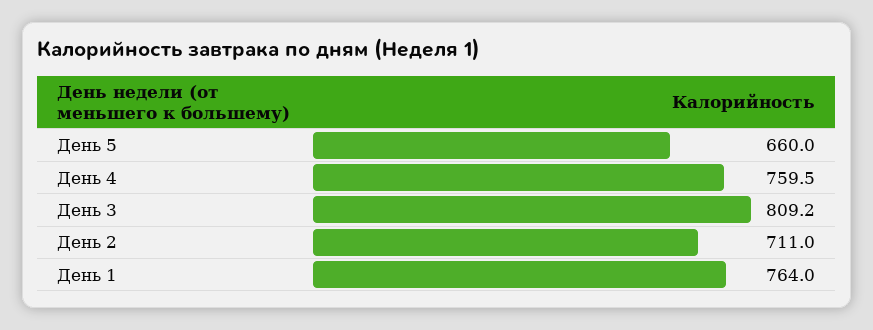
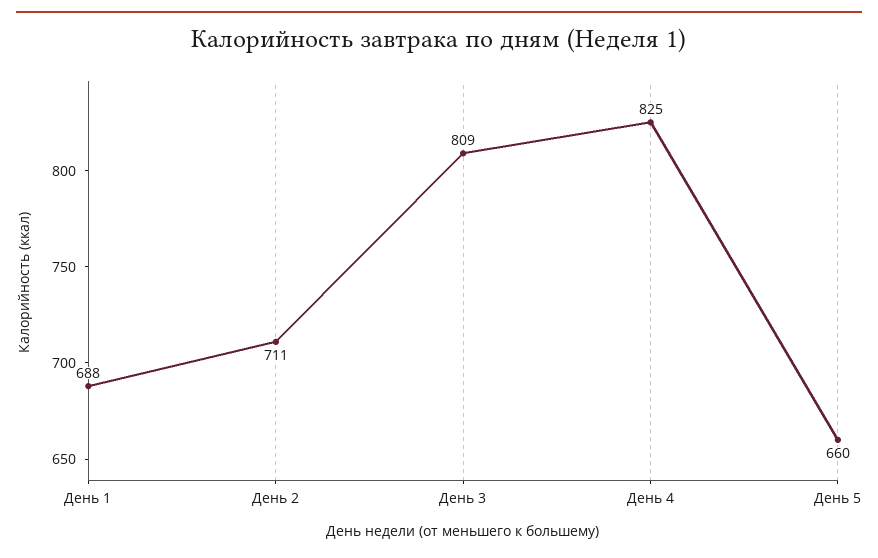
  {
    "День 5": 660,
-   "День 4": 759.5,
+   "День 4": 825,
    "День 3": 809.2,
    "День 2": 711,
-   "День 1": 764
+   "День 1": 688
  }

